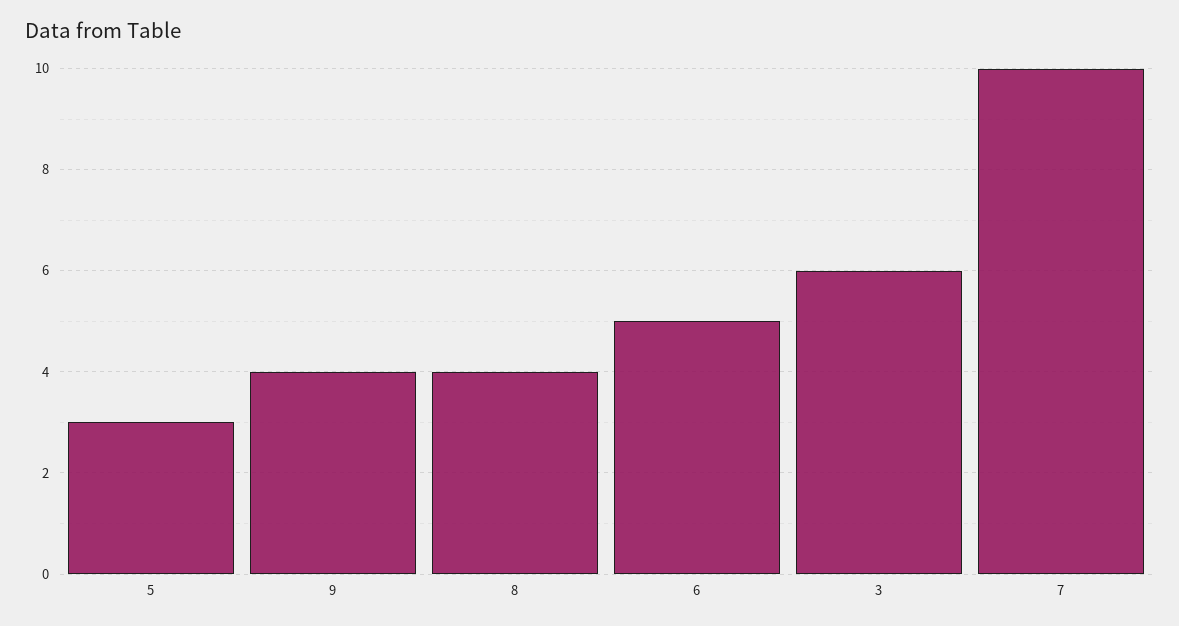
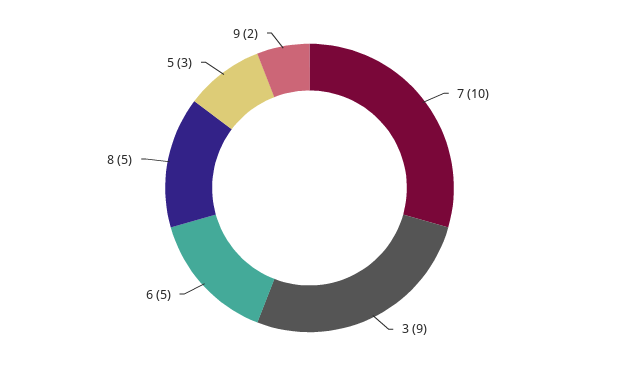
  {
    "5": 3,
-   "9": 4,
+   "9": 2,
-   "8": 4,
+   "8": 5,
    "6": 5,
-   "3": 6,
+   "3": 9,
    "7": 10
  }

